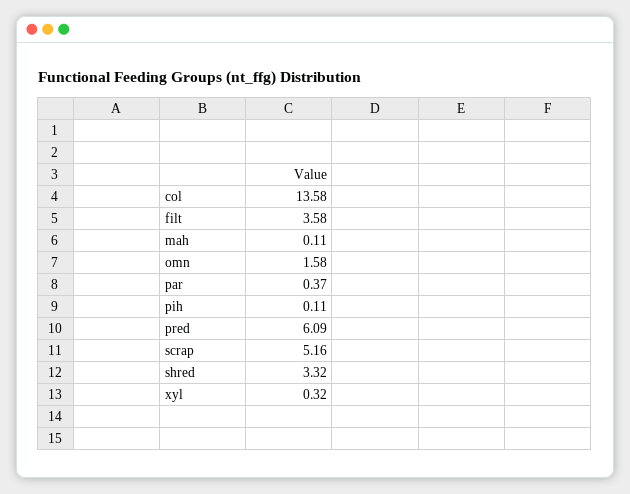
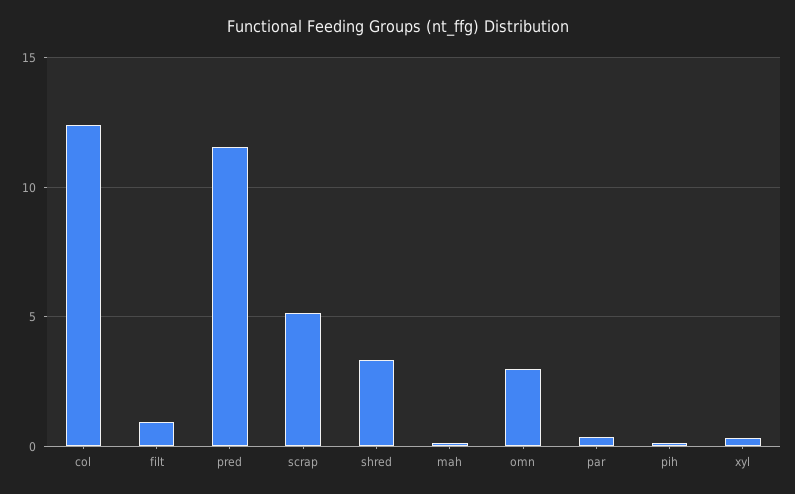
  {
-   "col": 13.58,
+   "col": 12.5,
-   "filt": 3.58,
+   "filt": 1,
    "mah": 0.11,
-   "omn": 1.58,
+   "omn": 3,
    "par": 0.37,
    "pih": 0.11,
-   "pred": 6.09,
+   "pred": 11.5,
    "scrap": 5.16,
    "shred": 3.32,
    "xyl": 0.32
  }

